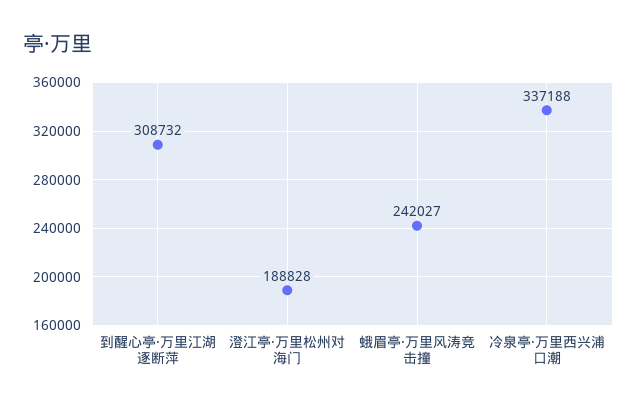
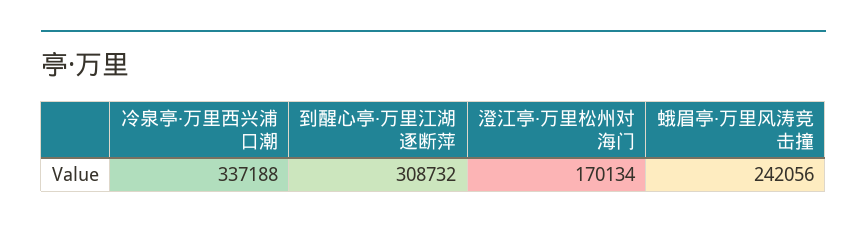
  {
    "到醒心亭·万里江湖逐断萍": 308732,
-   "澄江亭·万里松州对海门": 188828,
+   "澄江亭·万里松州对海门": 170134,
-   "蛾眉亭·万里风涛竞击撞": 242027,
+   "蛾眉亭·万里风涛竞击撞": 242056,
    "冷泉亭·万里西兴浦口潮": 337188
  }

